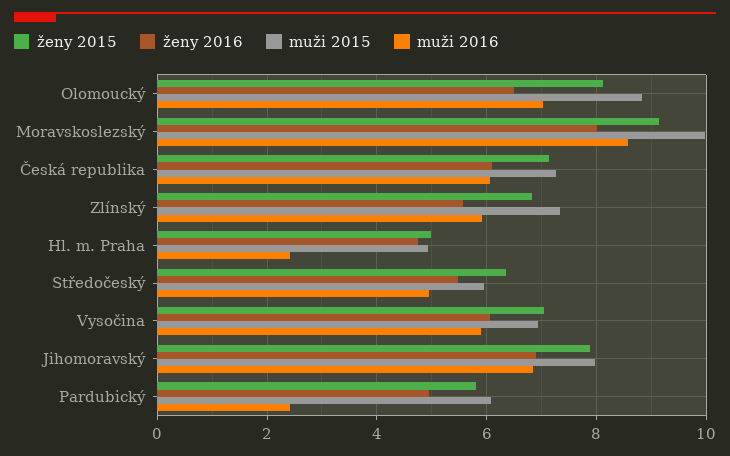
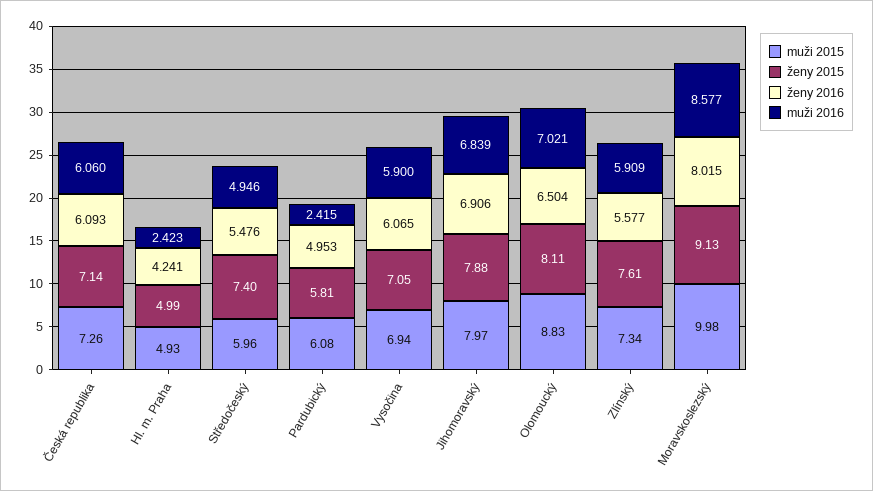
  {
    "ženy 2015": {
      "Olomoucký": 8.11,
      "Moravskoslezský": 9.13,
      "Česká republika": 7.14,
-     "Zlínský": 6.8,
+     "Zlínský": 7.61,
      "Hl. m. Praha": 4.99,
-     "Středočeský": 6.4,
+     "Středočeský": 7.4,
      "Vysočina": 7.05,
      "Jihomoravský": 7.88,
      "Pardubický": 5.81
    },
    "ženy 2016": {
      "Olomoucký": 6.504,
      "Moravskoslezský": 8.015,
      "Česká republika": 6.093,
      "Zlínský": 5.577,
-     "Hl. m. Praha": 4.8,
+     "Hl. m. Praha": 4.241,
      "Středočeský": 5.476,
      "Vysočina": 6.065,
      "Jihomoravský": 6.906,
      "Pardubický": 4.953
    },
    "muži 2015": {
      "Olomoucký": 8.83,
      "Moravskoslezský": 9.98,
      "Česká republika": 7.26,
      "Zlínský": 7.34,
      "Hl. m. Praha": 4.93,
      "Středočeský": 5.96,
      "Vysočina": 6.94,
      "Jihomoravský": 7.97,
      "Pardubický": 6.08
    },
    "muži 2016": {
      "Olomoucký": 7.021,
      "Moravskoslezský": 8.577,
      "Česká republika": 6.06,
      "Zlínský": 5.909,
      "Hl. m. Praha": 2.423,
      "Středočeský": 4.946,
      "Vysočina": 5.9,
      "Jihomoravský": 6.839,
      "Pardubický": 2.415
    }
  }

